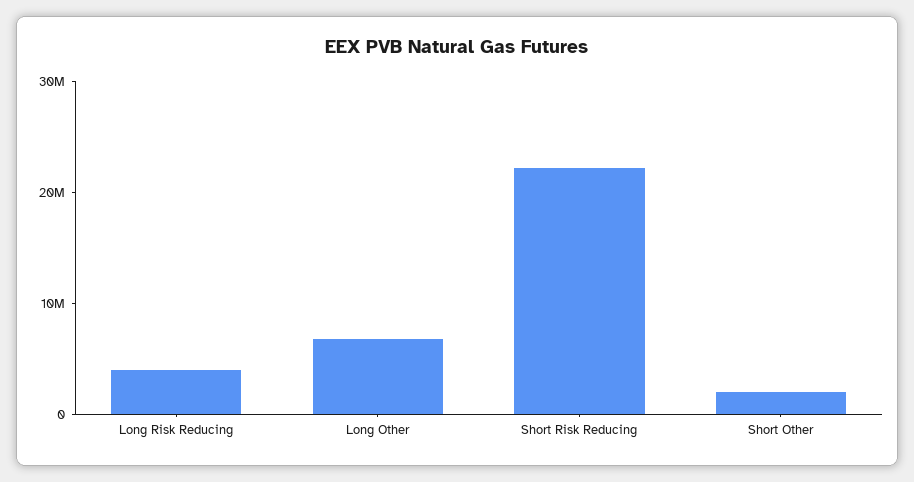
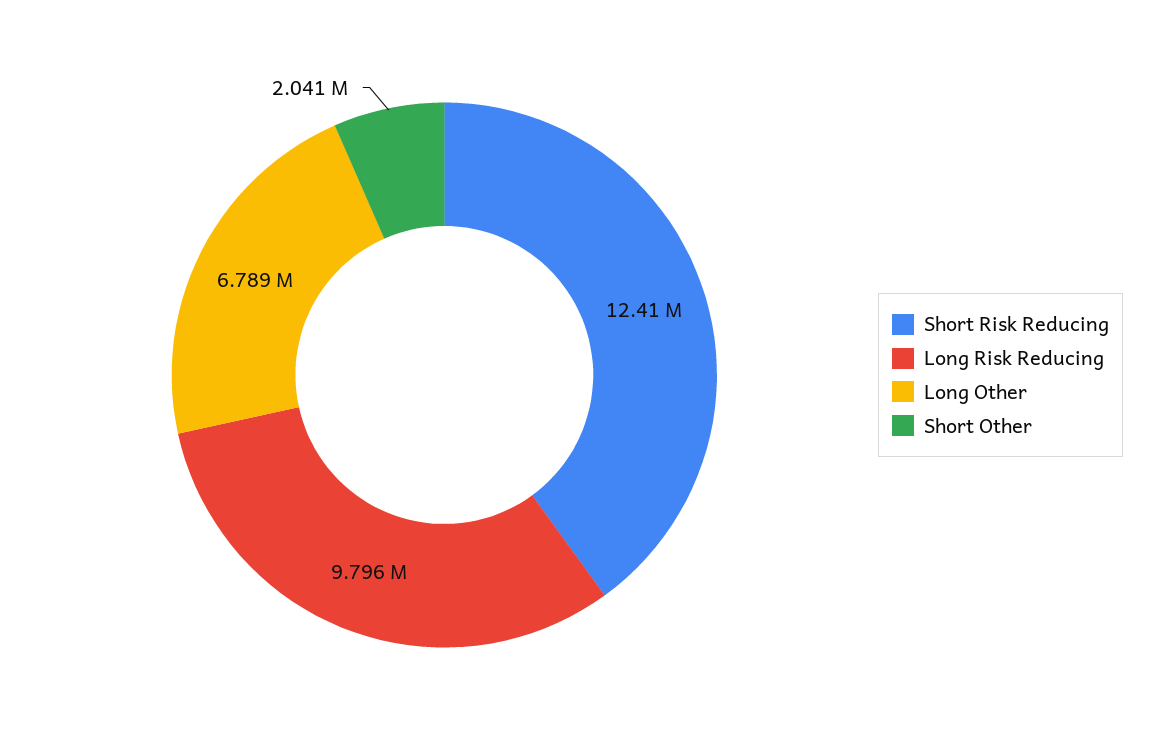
  {
-   "Long Risk Reducing": 4000000,
+   "Long Risk Reducing": 9796000,
    "Long Other": 6789000,
-   "Short Risk Reducing": 22000000,
+   "Short Risk Reducing": 12410000,
    "Short Other": 2041000
  }

